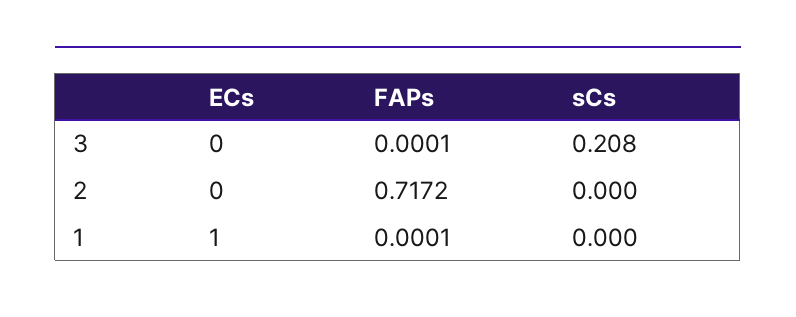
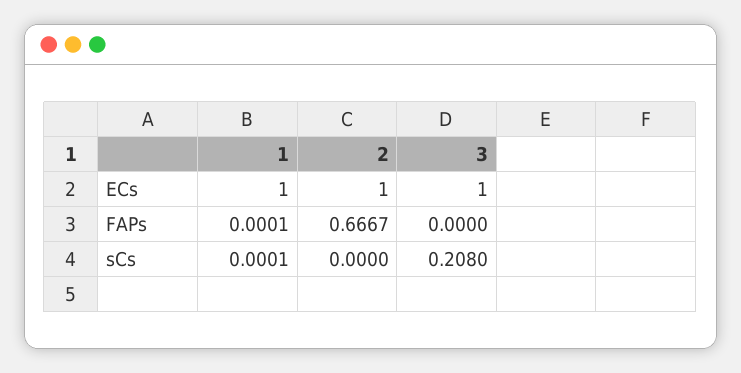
  {
    "ECs": {
-     "3": 0,
+     "3": 1,
-     "2": 0,
+     "2": 1,
      "1": 1
    },
    "FAPs": {
-     "3": 0.0001,
+     "3": 0,
-     "2": 0.7172,
+     "2": 0.6667,
      "1": 0.0001
    },
    "sCs": {
      "3": 0.208,
      "2": 0,
-     "1": 0
+     "1": 0.0001
    }
  }

